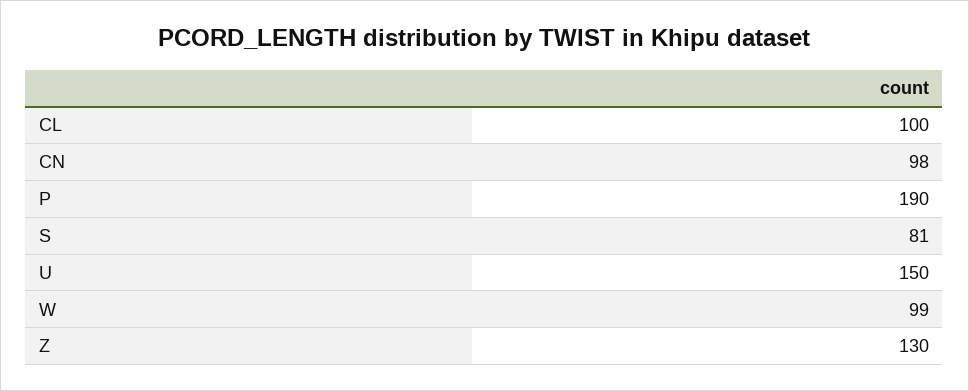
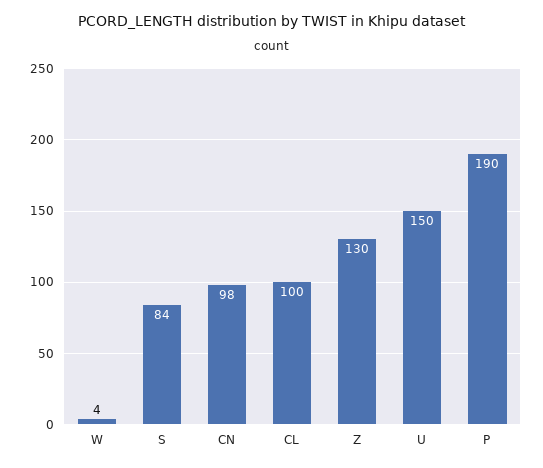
  {
    "CL": 100,
    "CN": 98,
    "P": 190,
-   "S": 81,
+   "S": 84,
    "U": 150,
-   "W": 99,
+   "W": 4,
    "Z": 130
  }

